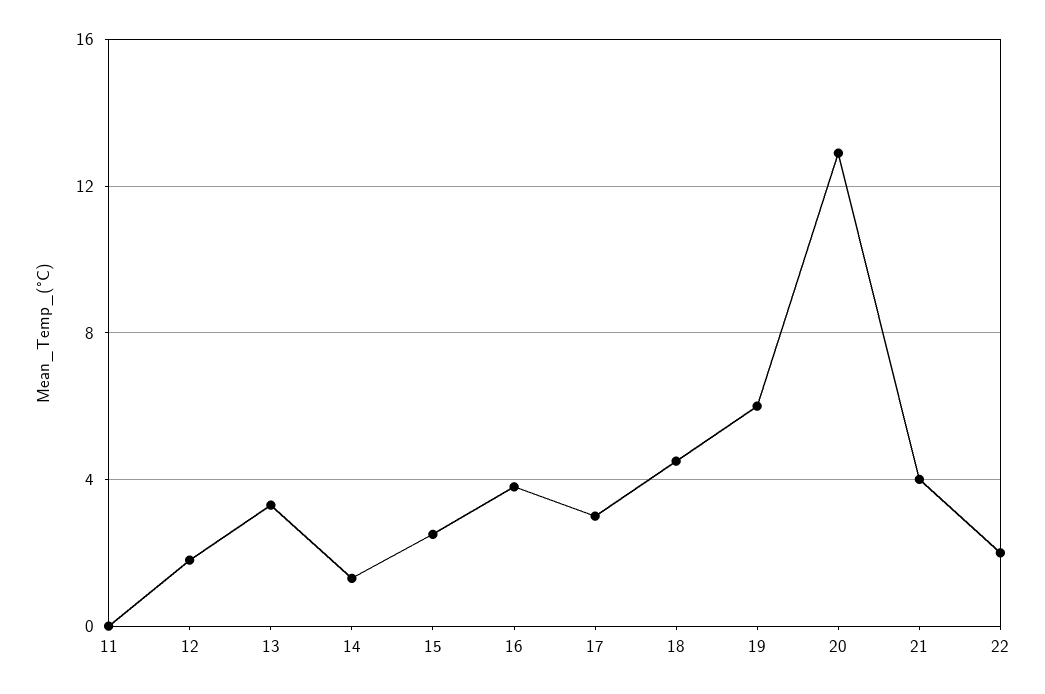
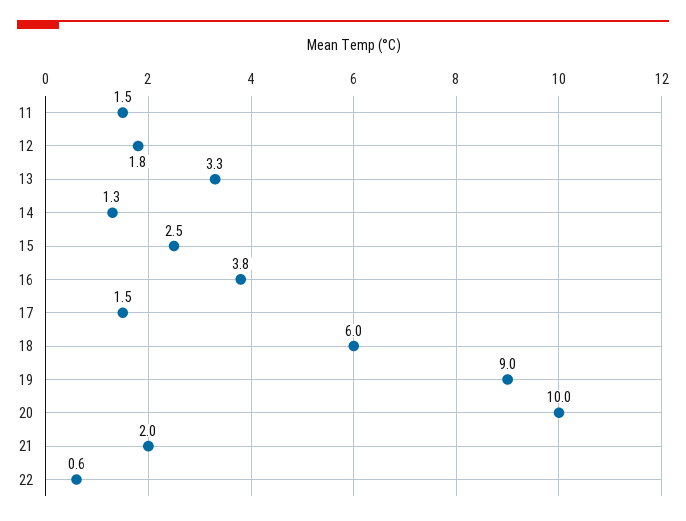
  {
-   "11": 0,
+   "11": 1.5,
    "12": 1.8,
    "13": 3.3,
    "14": 1.3,
    "15": 2.5,
    "16": 3.8,
-   "17": 3,
+   "17": 1.5,
-   "18": 4.5,
+   "18": 6,
-   "19": 6,
+   "19": 9,
-   "20": 13,
+   "20": 10,
-   "21": 4,
+   "21": 2,
-   "22": 2
+   "22": 0.6
  }

